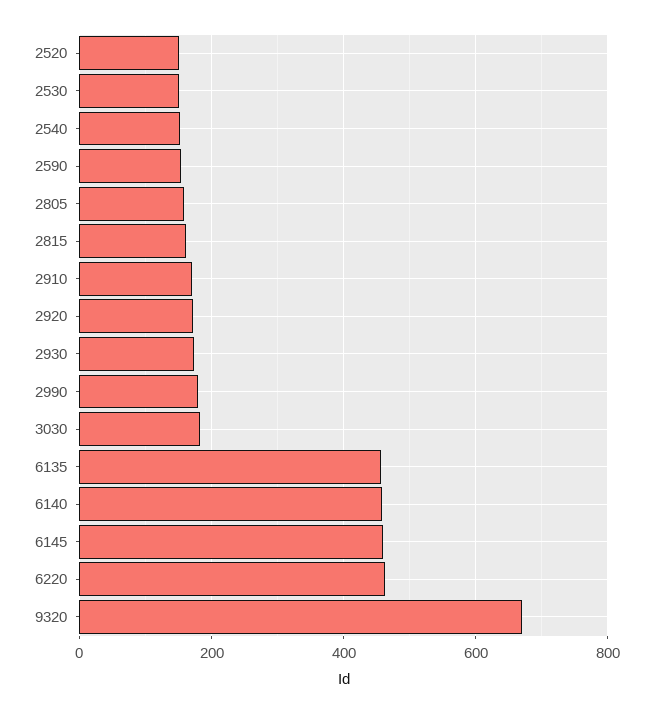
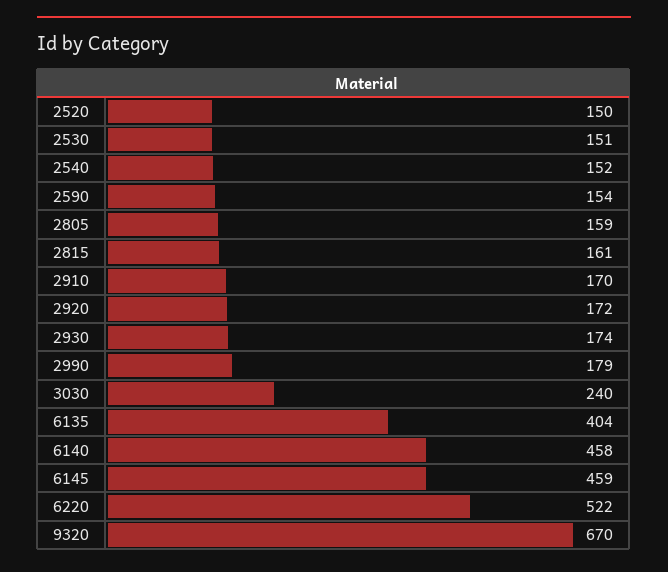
  {
    "2520": 150,
    "2530": 151,
    "2540": 152,
    "2590": 154,
    "2805": 159,
    "2815": 161,
    "2910": 170,
    "2920": 172,
    "2930": 174,
    "2990": 179,
-   "3030": 180,
+   "3030": 240,
-   "6135": 460,
+   "6135": 404,
    "6140": 458,
    "6145": 459,
-   "6220": 460,
+   "6220": 522,
    "9320": 670
  }

